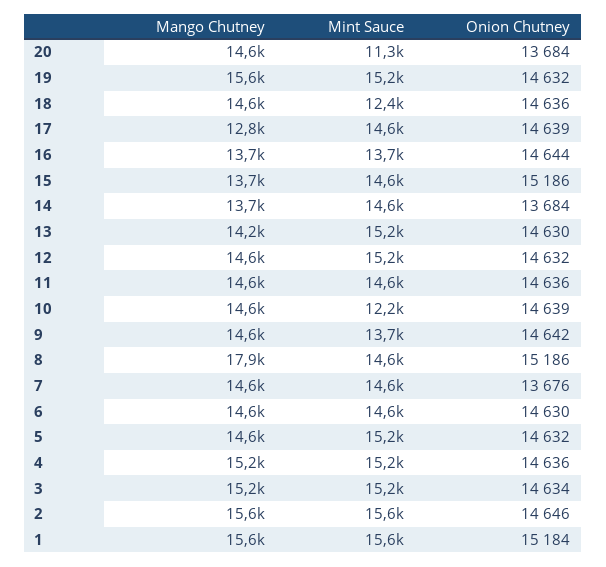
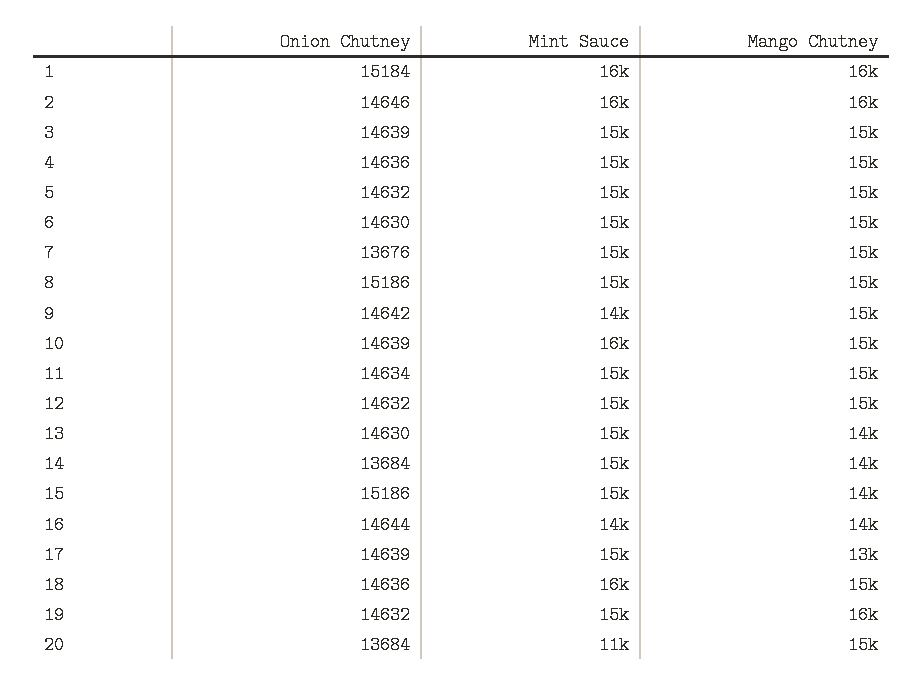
  {
    "Mango Chutney": {
      "20": 14600,
      "19": 15600,
      "18": 14600,
      "17": 12800,
      "16": 13700,
      "15": 13700,
      "14": 13700,
      "13": 14200,
      "12": 14600,
      "11": 14600,
      "10": 14600,
      "9": 14600,
-     "8": 17900,
+     "8": 15000,
      "7": 14600,
      "6": 14600,
      "5": 14600,
      "4": 15200,
      "3": 15200,
      "2": 15600,
      "1": 15600
    },
    "Mint Sauce": {
      "20": 11300,
      "19": 15200,
-     "18": 12400,
+     "18": 16000,
      "17": 14600,
      "16": 13700,
      "15": 14600,
      "14": 14600,
      "13": 15200,
      "12": 15200,
      "11": 14600,
-     "10": 12200,
+     "10": 16000,
      "9": 13700,
      "8": 14600,
      "7": 14600,
      "6": 14600,
      "5": 15200,
      "4": 15200,
      "3": 15200,
      "2": 15600,
      "1": 15600
    },
    "Onion Chutney": {
      "20": 13684,
      "19": 14632,
      "18": 14636,
      "17": 14639,
      "16": 14644,
      "15": 15186,
      "14": 13684,
      "13": 14630,
      "12": 14632,
-     "11": 14636,
+     "11": 14634,
      "10": 14639,
      "9": 14642,
      "8": 15186,
      "7": 13676,
      "6": 14630,
      "5": 14632,
      "4": 14636,
-     "3": 14634,
+     "3": 14639,
      "2": 14646,
      "1": 15184
    }
  }

